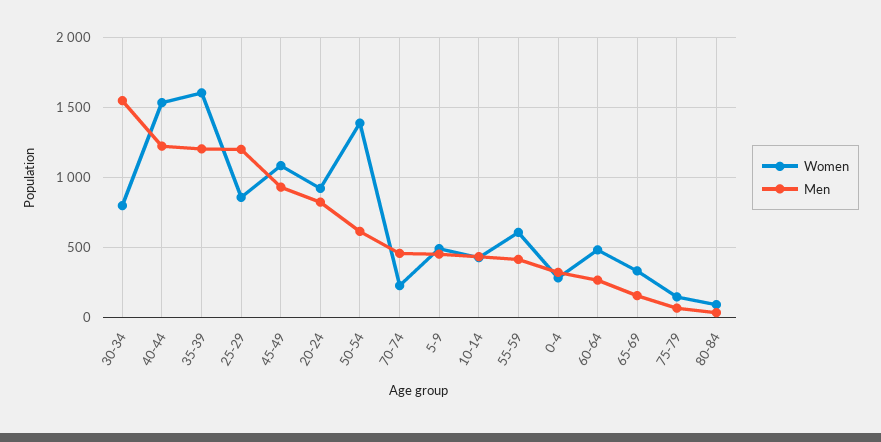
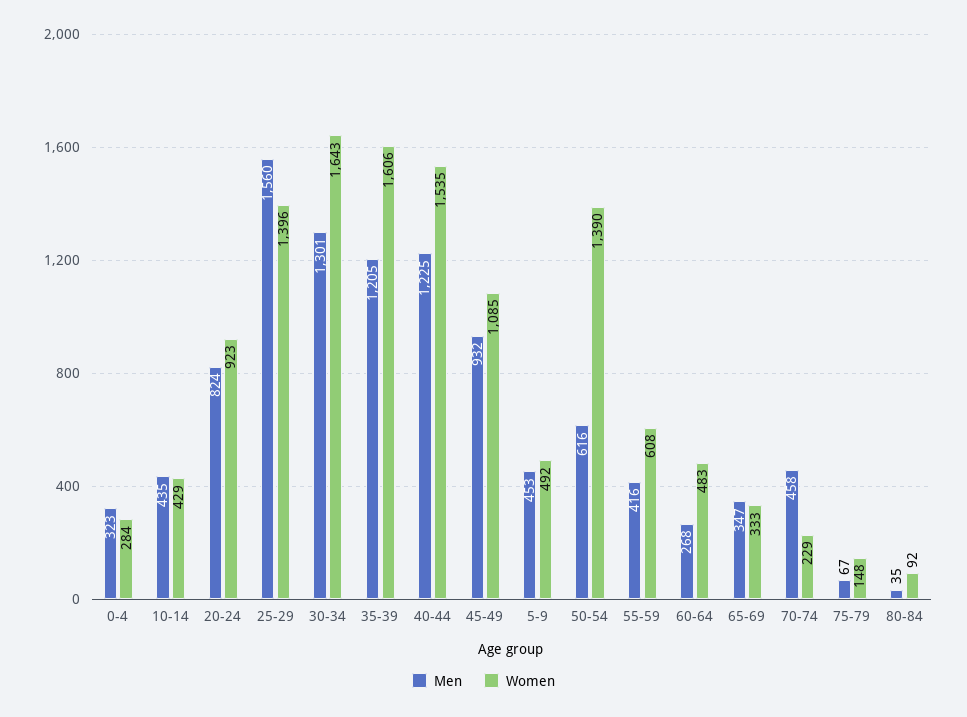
  {
    "Women": {
-     "30-34": 800,
+     "30-34": 1643,
      "40-44": 1535,
      "35-39": 1606,
-     "25-29": 850,
+     "25-29": 1396,
      "45-49": 1085,
      "20-24": 923,
      "50-54": 1390,
      "70-74": 229,
      "5-9": 492,
      "10-14": 429,
      "55-59": 608,
      "0-4": 284,
      "60-64": 483,
      "65-69": 333,
      "75-79": 148,
      "80-84": 92
    },
    "Men": {
-     "30-34": 1550,
+     "30-34": 1301,
      "40-44": 1225,
      "35-39": 1205,
-     "25-29": 1200,
+     "25-29": 1560,
      "45-49": 932,
      "20-24": 824,
      "50-54": 616,
      "70-74": 458,
      "5-9": 453,
      "10-14": 435,
      "55-59": 416,
      "0-4": 323,
      "60-64": 268,
-     "65-69": 150,
+     "65-69": 347,
      "75-79": 67,
      "80-84": 35
    }
  }

